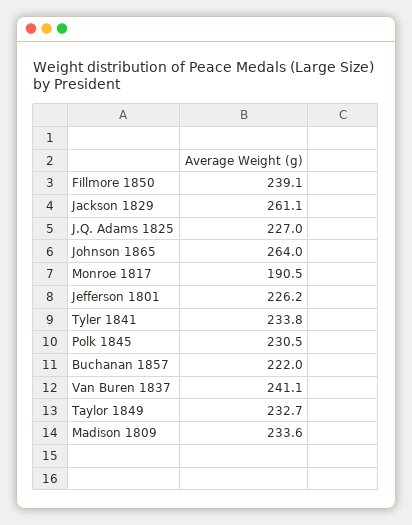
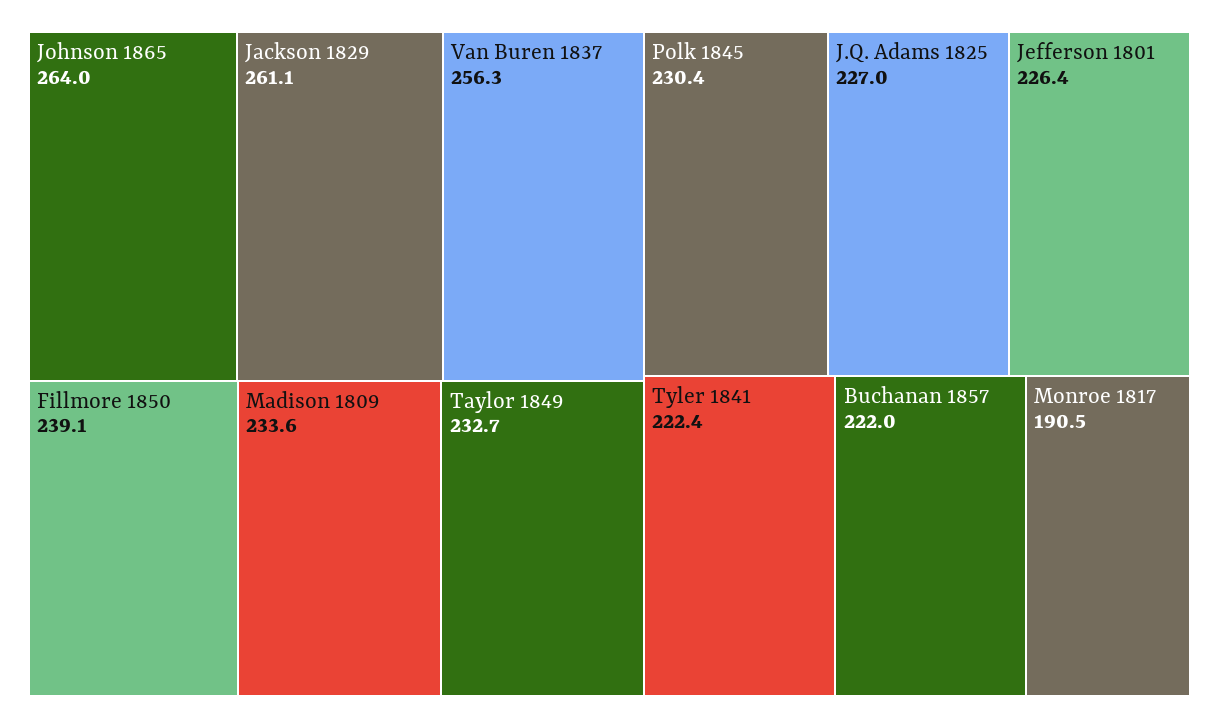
  {
    "Fillmore 1850": 239.1,
    "Jackson 1829": 261.1,
    "J.Q. Adams 1825": 227,
    "Johnson 1865": 264,
    "Monroe 1817": 190.5,
-   "Jefferson 1801": 226.2,
+   "Jefferson 1801": 226.4,
-   "Tyler 1841": 233.8,
+   "Tyler 1841": 222.4,
-   "Polk 1845": 230.5,
+   "Polk 1845": 230.4,
    "Buchanan 1857": 222,
-   "Van Buren 1837": 241.1,
+   "Van Buren 1837": 256.3,
    "Taylor 1849": 232.7,
    "Madison 1809": 233.6
  }

